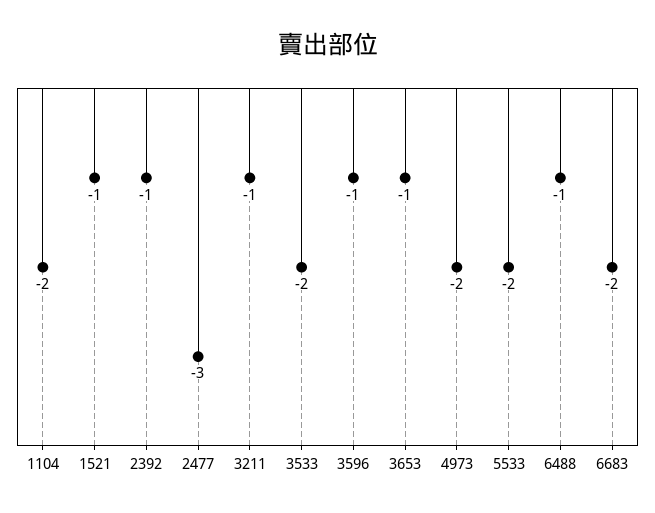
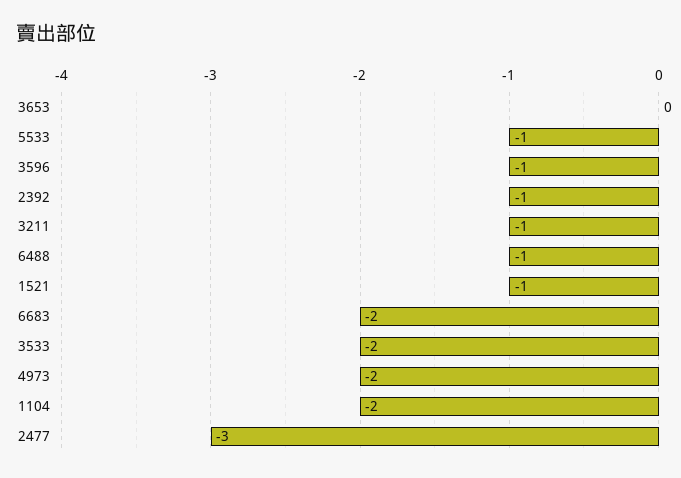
  {
    "1104": -2,
    "1521": -1,
    "2392": -1,
    "2477": -3,
    "3211": -1,
    "3533": -2,
    "3596": -1,
-   "3653": -1,
+   "3653": 0,
    "4973": -2,
-   "5533": -2,
+   "5533": -1,
    "6488": -1,
    "6683": -2
  }

